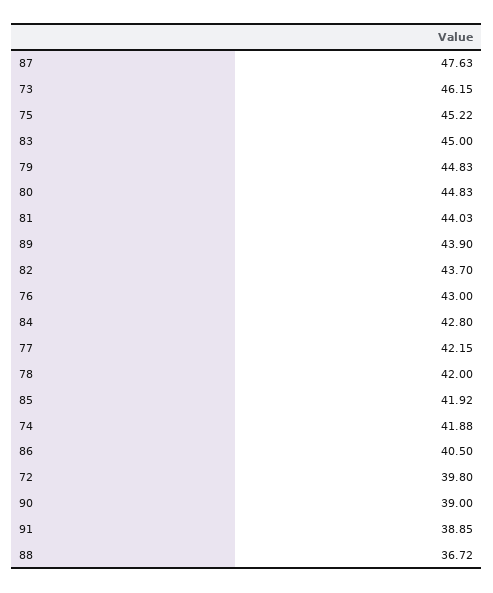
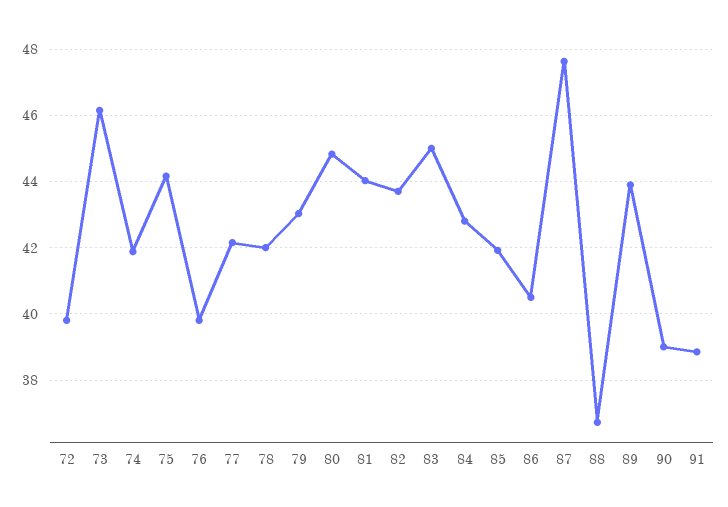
  {
    "87": 47.63,
    "73": 46.15,
-   "75": 45.22,
+   "75": 44.2,
    "83": 45,
-   "79": 44.83,
+   "79": 43,
    "80": 44.83,
    "81": 44.03,
    "89": 43.9,
    "82": 43.7,
-   "76": 43,
+   "76": 39.8,
    "84": 42.8,
    "77": 42.15,
    "78": 42,
    "85": 41.92,
    "74": 41.88,
    "86": 40.5,
    "72": 39.8,
    "90": 39,
    "91": 38.85,
    "88": 36.72
  }

